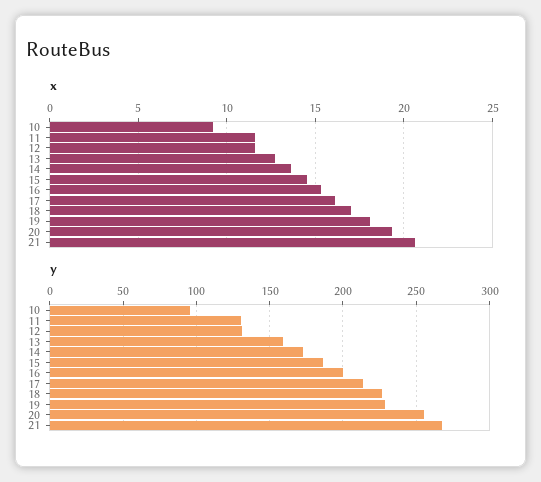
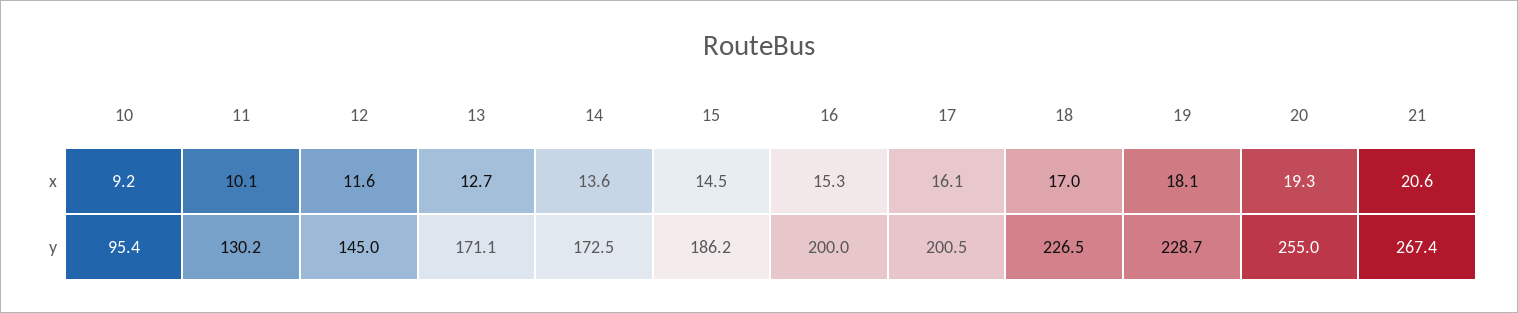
  {
    "x": {
      "10": 9.2,
-     "11": 11.5,
+     "11": 10.1,
      "12": 11.6,
      "13": 12.7,
      "14": 13.6,
      "15": 14.5,
      "16": 15.3,
      "17": 16.1,
      "18": 17,
      "19": 18.1,
      "20": 19.3,
      "21": 20.6
    },
    "y": {
      "10": 95.4,
      "11": 130.2,
-     "12": 130,
+     "12": 145,
-     "13": 160,
+     "13": 171.1,
      "14": 172.5,
      "15": 186.2,
      "16": 200,
-     "17": 215,
+     "17": 200.5,
      "18": 226.5,
      "19": 228.7,
      "20": 255,
      "21": 267.4
    }
  }

